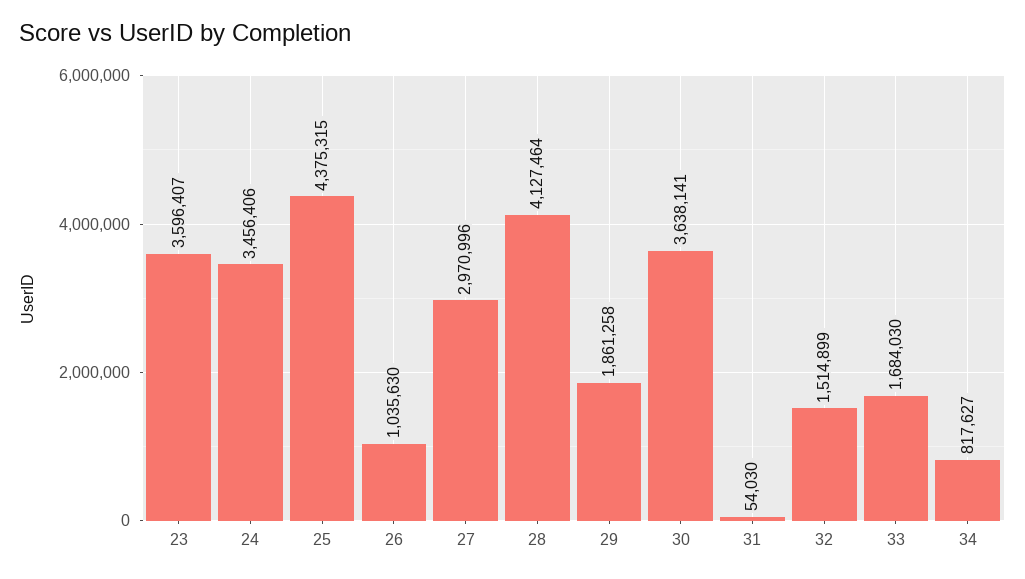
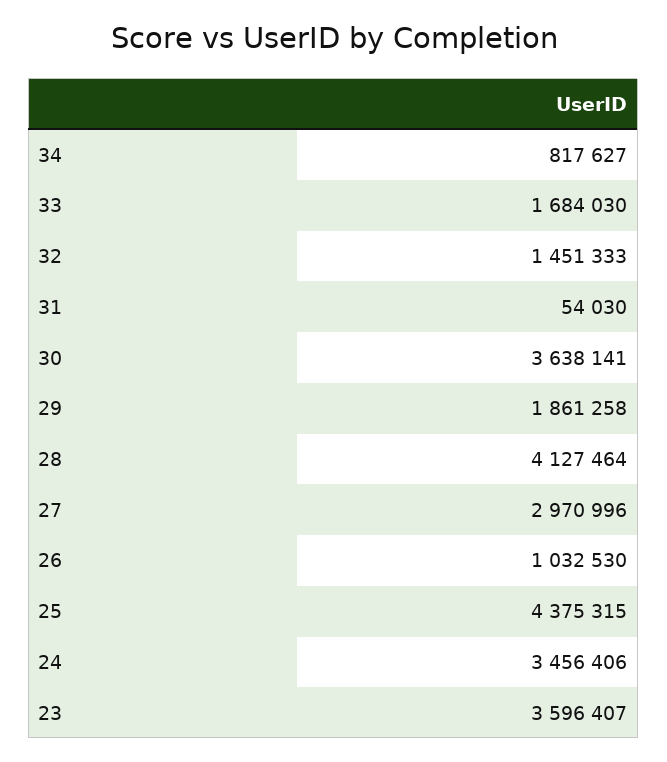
  {
    "23": 3596407,
    "24": 3456406,
    "25": 4375315,
-   "26": 1035630,
+   "26": 1032530,
    "27": 2970996,
    "28": 4127464,
    "29": 1861258,
    "30": 3638141,
    "31": 54030,
-   "32": 1514899,
+   "32": 1451333,
    "33": 1684030,
    "34": 817627
  }

